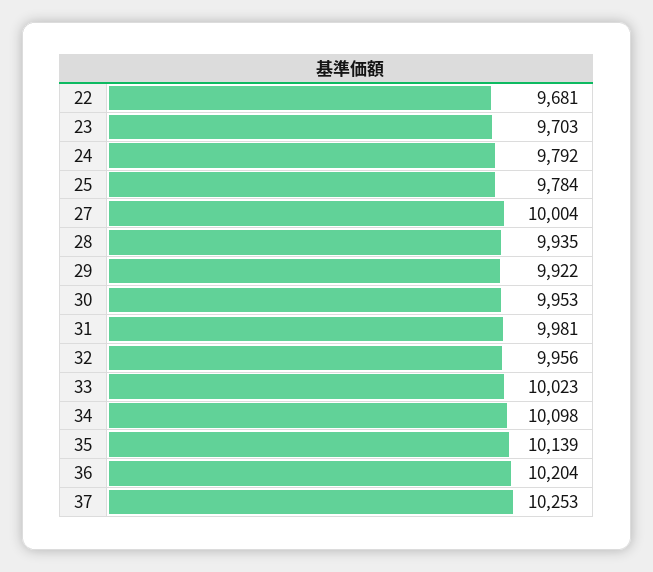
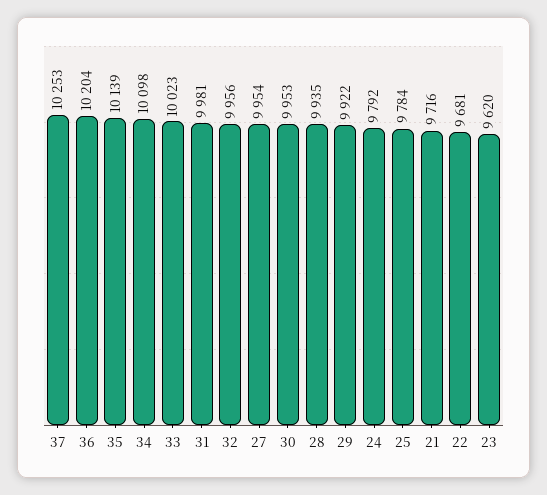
  {
    "22": 9681,
-   "23": 9703,
+   "23": 9620,
    "24": 9792,
    "25": 9784,
-   "27": 10004,
+   "27": 9954,
    "28": 9935,
    "29": 9922,
    "30": 9953,
    "31": 9981,
    "32": 9956,
    "33": 10023,
    "34": 10098,
    "35": 10139,
    "36": 10204,
-   "37": 10253
+   "37": 10253,
+   "21": 9716
  }

